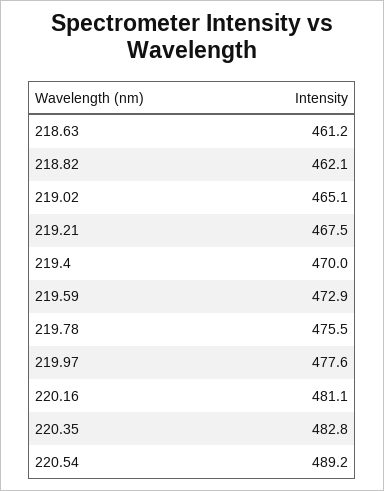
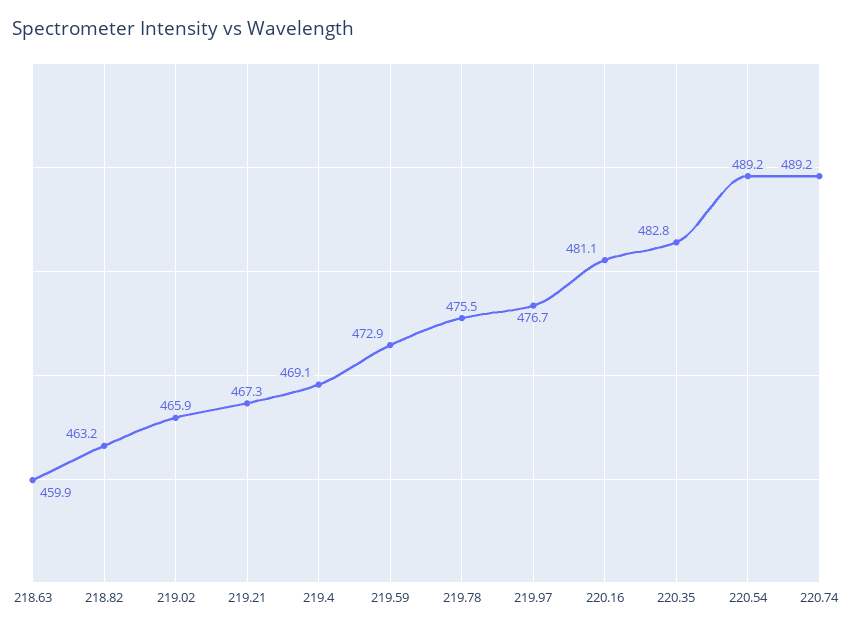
  {
-   "218.63": 461.2,
+   "218.63": 459.9,
-   "218.82": 462.1,
+   "218.82": 463.2,
-   "219.02": 465.1,
+   "219.02": 465.9,
-   "219.21": 467.5,
+   "219.21": 467.3,
-   "219.4": 470,
+   "219.4": 469.1,
    "219.59": 472.9,
    "219.78": 475.5,
-   "219.97": 477.6,
+   "219.97": 476.7,
    "220.16": 481.1,
    "220.35": 482.8,
-   "220.54": 489.2
+   "220.54": 489.2,
+   "220.74": 489.2
  }

